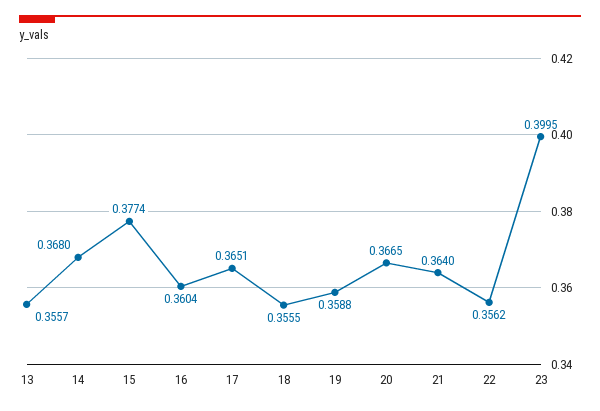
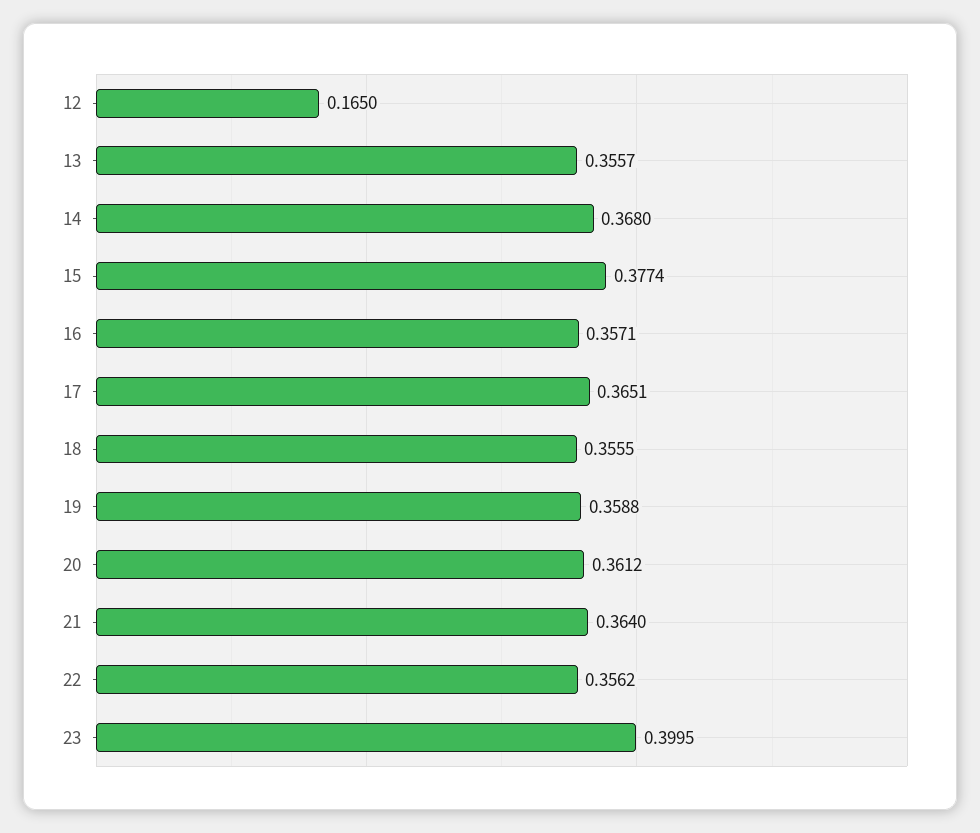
  {
    "13": 0.3557,
    "14": 0.368,
    "15": 0.3774,
-   "16": 0.3604,
+   "16": 0.3571,
    "17": 0.3651,
    "18": 0.3555,
    "19": 0.3588,
-   "20": 0.3665,
+   "20": 0.3612,
    "21": 0.364,
    "22": 0.3562,
-   "23": 0.3995
+   "23": 0.3995,
+   "12": 0.165
  }

